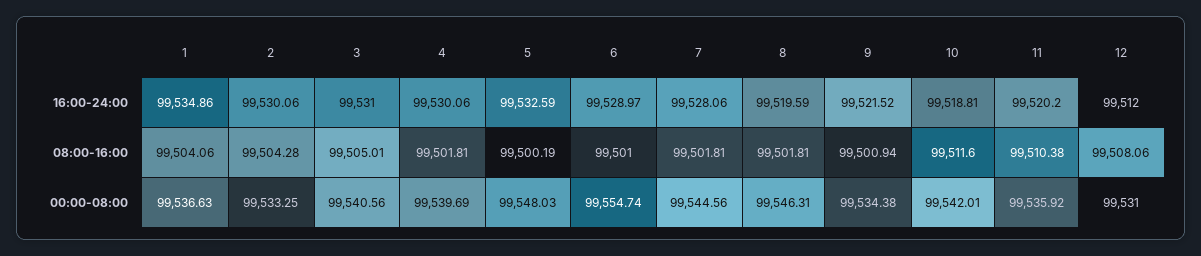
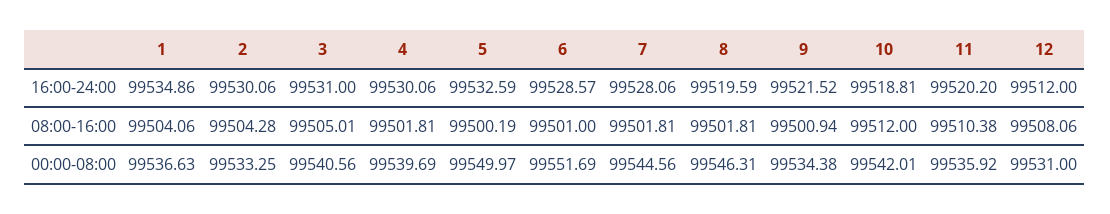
  {
    "1": {
      "16:00-24:00": 99534.86,
      "08:00-16:00": 99504.06,
      "00:00-08:00": 99536.63
    },
    "2": {
      "16:00-24:00": 99530.06,
      "08:00-16:00": 99504.28,
      "00:00-08:00": 99533.25
    },
    "3": {
      "16:00-24:00": 99531,
      "08:00-16:00": 99505.01,
      "00:00-08:00": 99540.56
    },
    "4": {
      "16:00-24:00": 99530.06,
      "08:00-16:00": 99501.81,
      "00:00-08:00": 99539.69
    },
    "5": {
      "16:00-24:00": 99532.59,
      "08:00-16:00": 99500.19,
-     "00:00-08:00": 99548.03
+     "00:00-08:00": 99549.97
    },
    "6": {
-     "16:00-24:00": 99528.97,
+     "16:00-24:00": 99528.57,
      "08:00-16:00": 99501,
-     "00:00-08:00": 99554.74
+     "00:00-08:00": 99551.69
    },
    "7": {
      "16:00-24:00": 99528.06,
      "08:00-16:00": 99501.81,
      "00:00-08:00": 99544.56
    },
    "8": {
      "16:00-24:00": 99519.59,
      "08:00-16:00": 99501.81,
      "00:00-08:00": 99546.31
    },
    "9": {
      "16:00-24:00": 99521.52,
      "08:00-16:00": 99500.94,
      "00:00-08:00": 99534.38
    },
    "10": {
      "16:00-24:00": 99518.81,
-     "08:00-16:00": 99511.6,
+     "08:00-16:00": 99512,
      "00:00-08:00": 99542.01
    },
    "11": {
      "16:00-24:00": 99520.2,
      "08:00-16:00": 99510.38,
      "00:00-08:00": 99535.92
    },
    "12": {
      "16:00-24:00": 99512,
      "08:00-16:00": 99508.06,
      "00:00-08:00": 99531
    }
  }

